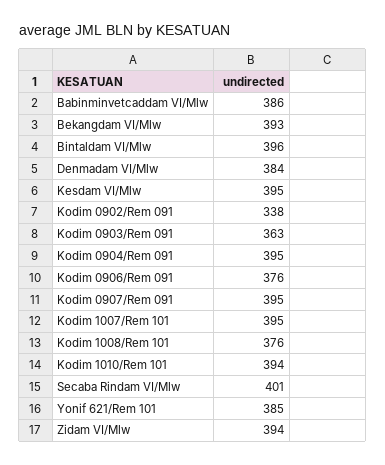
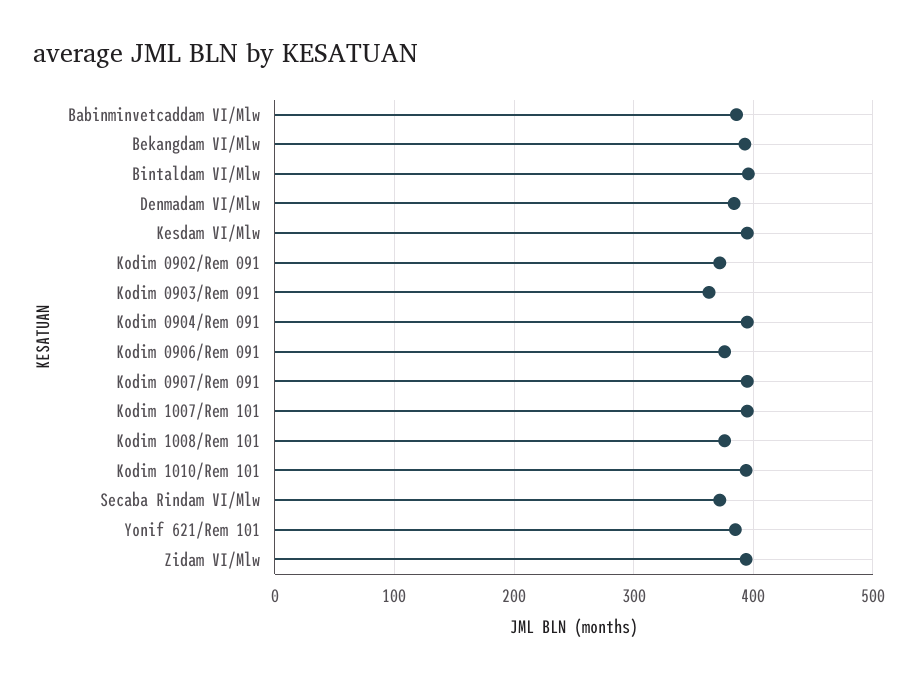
  {
    "Babinminvetcaddam VI/Mlw": 386,
    "Bekangdam VI/Mlw": 393,
    "Bintaldam VI/Mlw": 396,
    "Denmadam VI/Mlw": 384,
    "Kesdam VI/Mlw": 395,
-   "Kodim 0902/Rem 091": 338,
+   "Kodim 0902/Rem 091": 370,
    "Kodim 0903/Rem 091": 363,
    "Kodim 0904/Rem 091": 395,
    "Kodim 0906/Rem 091": 376,
    "Kodim 0907/Rem 091": 395,
    "Kodim 1007/Rem 101": 395,
    "Kodim 1008/Rem 101": 376,
    "Kodim 1010/Rem 101": 394,
-   "Secaba Rindam VI/Mlw": 401,
+   "Secaba Rindam VI/Mlw": 370,
    "Yonif 621/Rem 101": 385,
    "Zidam VI/Mlw": 394
  }

